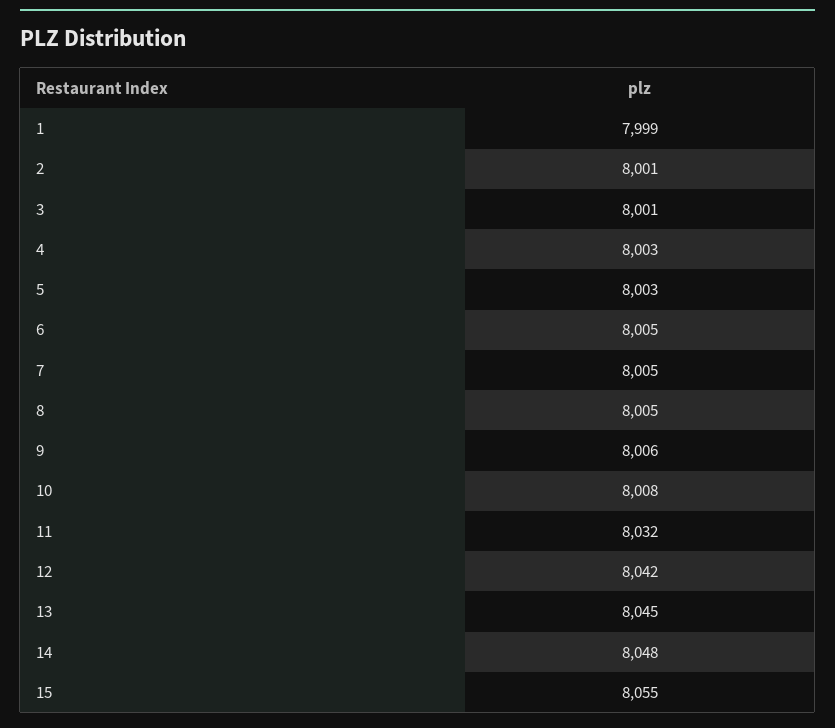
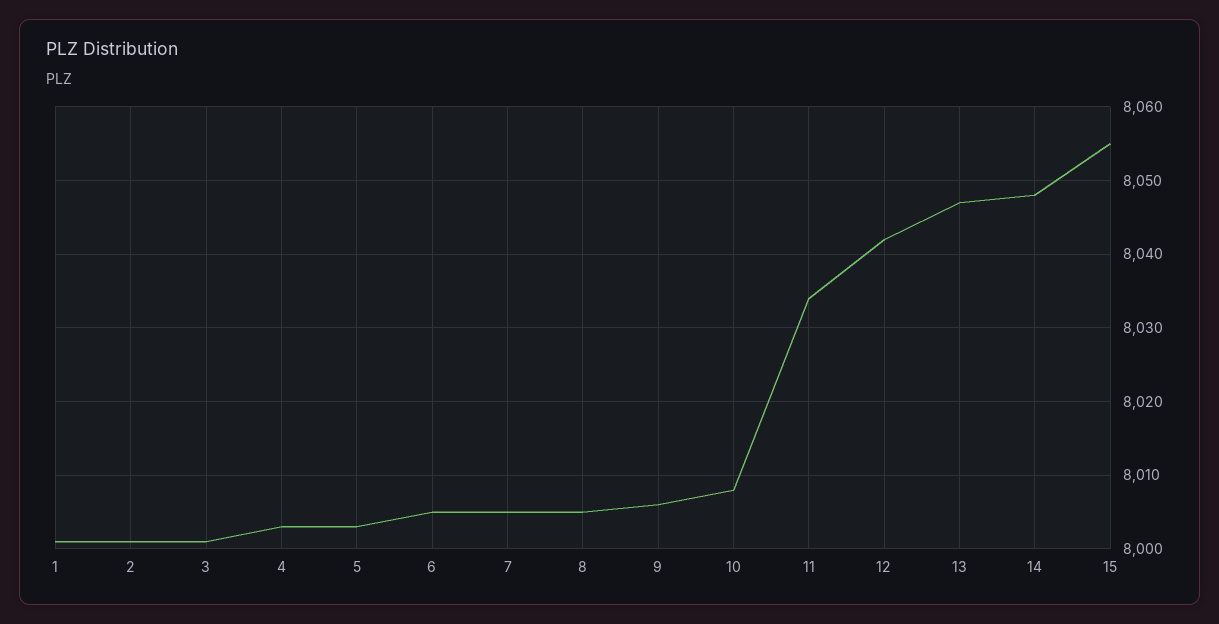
  {
-   "1": 7999,
+   "1": 8001,
    "2": 8001,
    "3": 8001,
    "4": 8003,
    "5": 8003,
    "6": 8005,
    "7": 8005,
    "8": 8005,
    "9": 8006,
    "10": 8008,
-   "11": 8032,
+   "11": 8034,
    "12": 8042,
-   "13": 8045,
+   "13": 8047,
    "14": 8048,
    "15": 8055
  }

